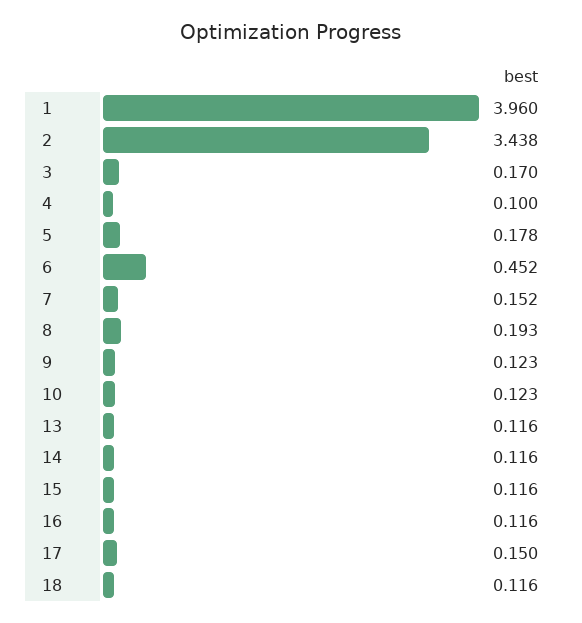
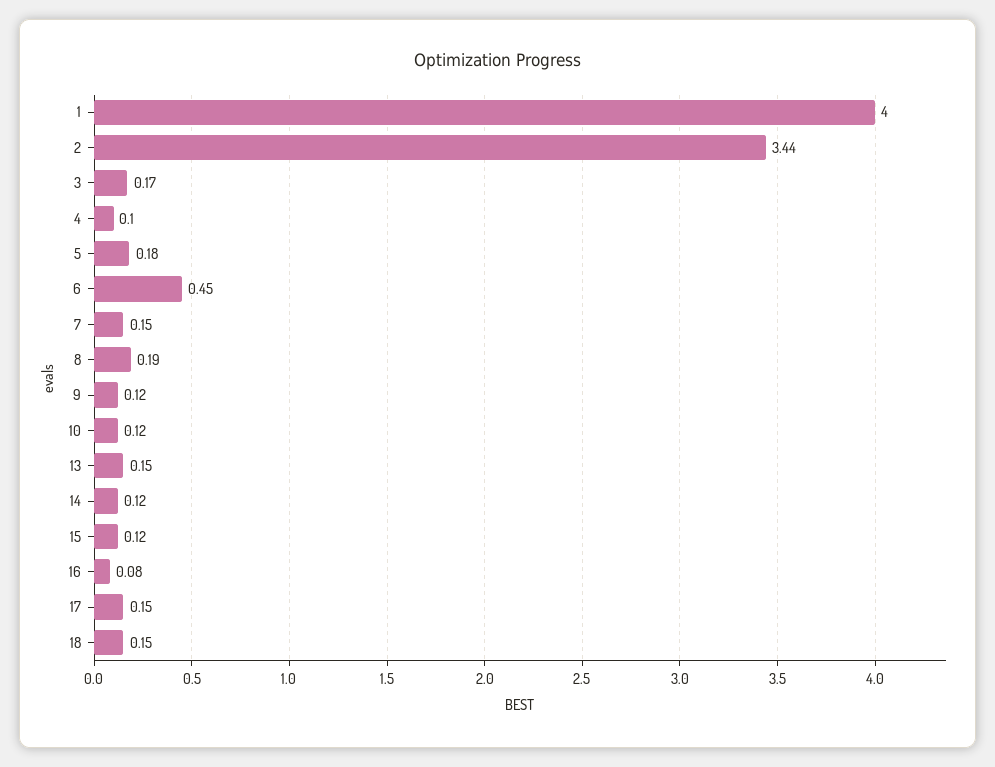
  {
-   "1": 3.96,
+   "1": 4,
    "2": 3.438,
    "3": 0.17,
    "4": 0.1,
    "5": 0.178,
    "6": 0.452,
    "7": 0.152,
    "8": 0.193,
    "9": 0.123,
    "10": 0.123,
-   "13": 0.116,
+   "13": 0.15,
    "14": 0.116,
    "15": 0.116,
-   "16": 0.116,
+   "16": 0.08,
    "17": 0.15,
-   "18": 0.116
+   "18": 0.15
  }

